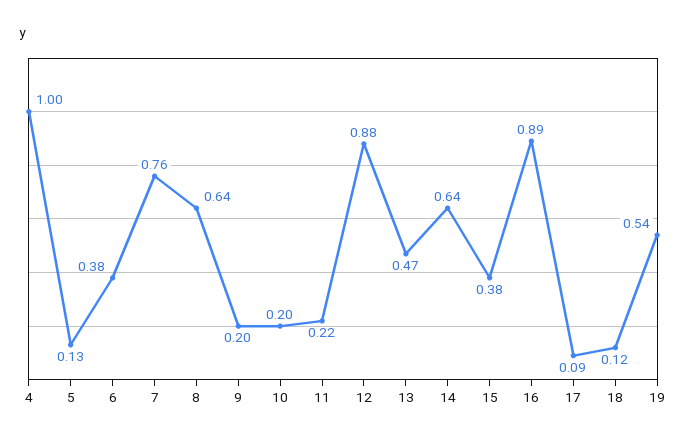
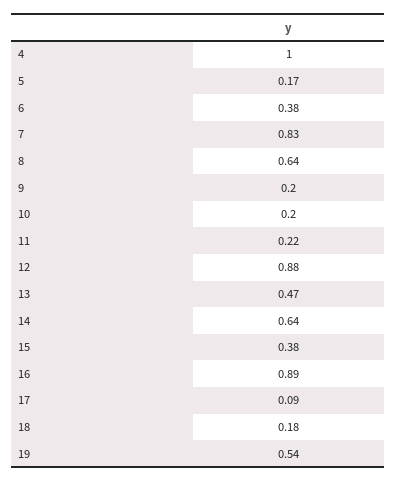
  {
    "4": 1,
-   "5": 0.13,
+   "5": 0.17,
    "6": 0.38,
-   "7": 0.76,
+   "7": 0.83,
    "8": 0.64,
    "9": 0.2,
    "10": 0.2,
    "11": 0.22,
    "12": 0.88,
    "13": 0.47,
    "14": 0.64,
    "15": 0.38,
    "16": 0.89,
    "17": 0.09,
-   "18": 0.12,
+   "18": 0.18,
    "19": 0.54
  }

